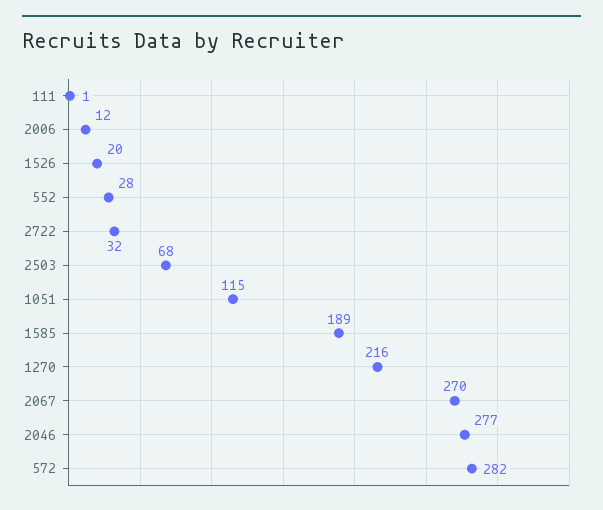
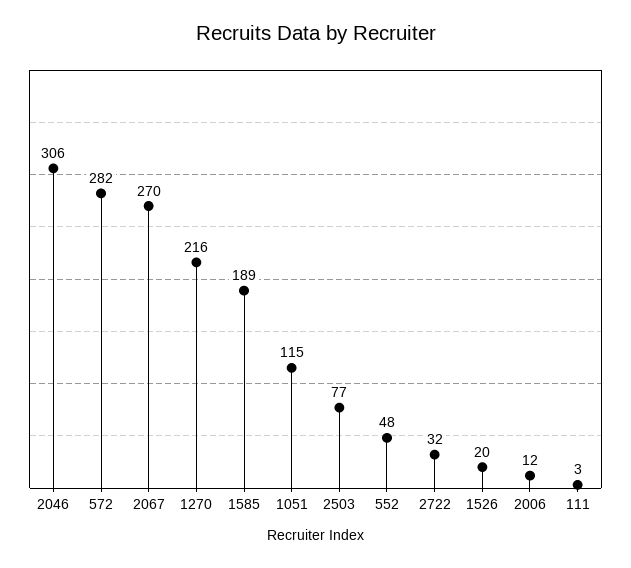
  {
-   "111": 1,
+   "111": 3,
    "2006": 12,
    "1526": 20,
-   "552": 28,
+   "552": 48,
    "2722": 32,
-   "2503": 68,
+   "2503": 77,
    "1051": 115,
    "1585": 189,
    "1270": 216,
    "2067": 270,
-   "2046": 277,
+   "2046": 306,
    "572": 282
  }

